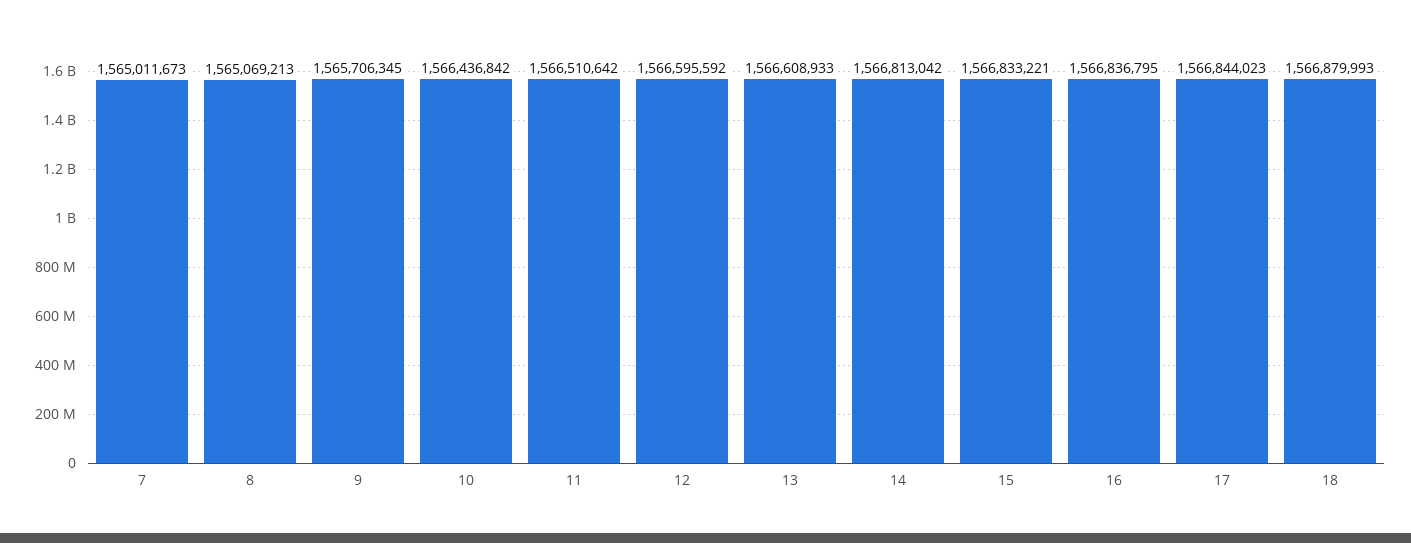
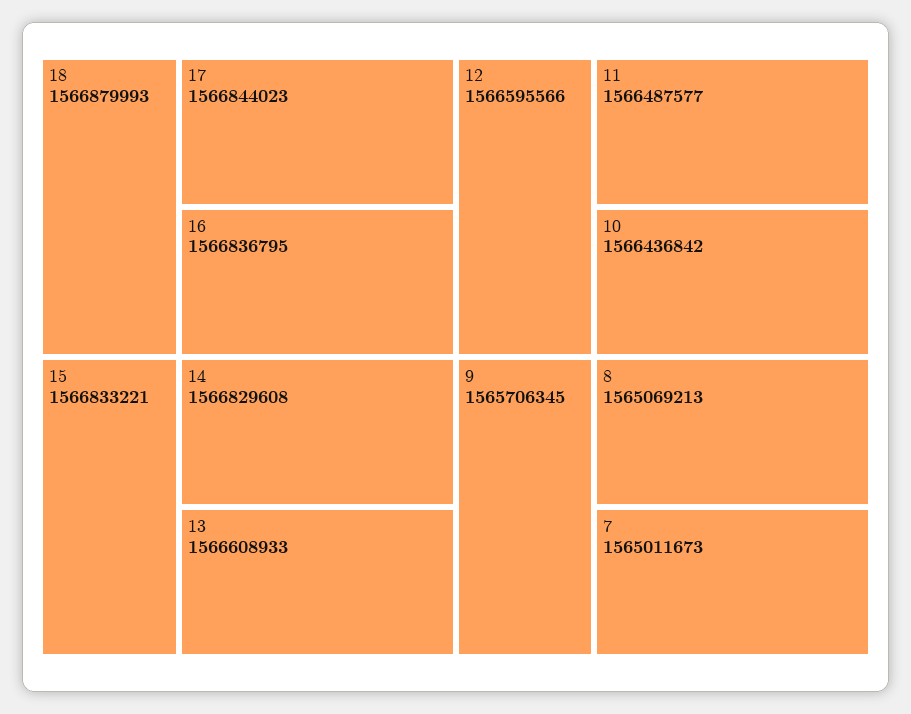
  {
    "7": 1565011673,
    "8": 1565069213,
    "9": 1565706345,
    "10": 1566436842,
-   "11": 1566510642,
+   "11": 1566487577,
-   "12": 1566595592,
+   "12": 1566595566,
    "13": 1566608933,
-   "14": 1566813042,
+   "14": 1566829608,
    "15": 1566833221,
    "16": 1566836795,
    "17": 1566844023,
    "18": 1566879993
  }

